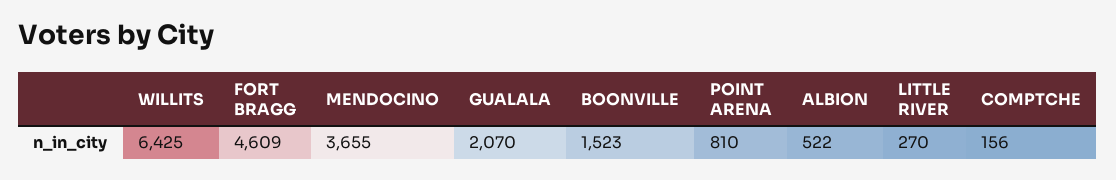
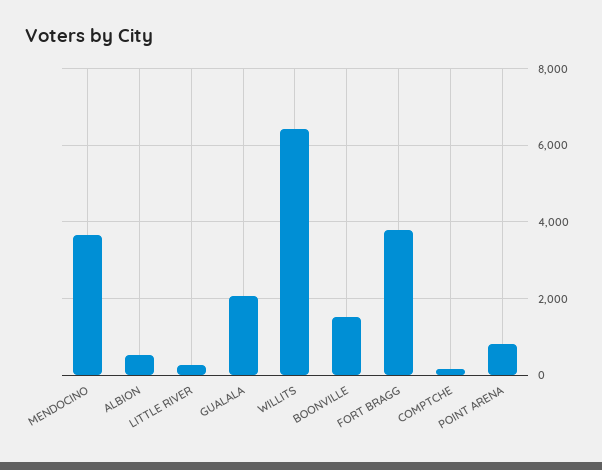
  {
    "WILLITS": 6425,
-   "FORT BRAGG": 4609,
+   "FORT BRAGG": 3800,
    "MENDOCINO": 3655,
    "GUALALA": 2070,
    "BOONVILLE": 1523,
    "POINT ARENA": 810,
    "ALBION": 522,
    "LITTLE RIVER": 270,
    "COMPTCHE": 156
  }

